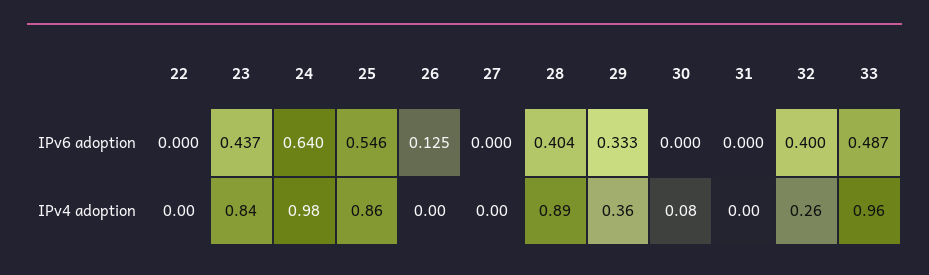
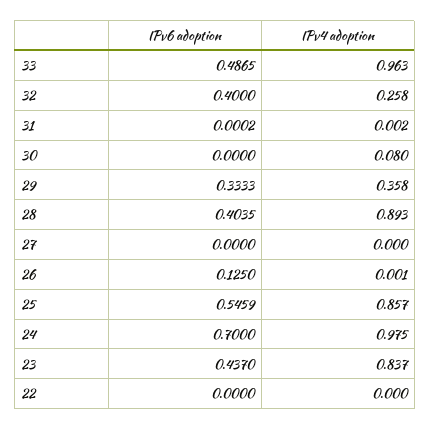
  {
    "22": {
      "IPv6 adoption": 0,
      "IPv4 adoption": 0
    },
    "23": {
      "IPv6 adoption": 0.437,
      "IPv4 adoption": 0.837
    },
    "24": {
-     "IPv6 adoption": 0.64,
+     "IPv6 adoption": 0.7,
      "IPv4 adoption": 0.975
    },
    "25": {
      "IPv6 adoption": 0.5459,
      "IPv4 adoption": 0.857
    },
    "26": {
      "IPv6 adoption": 0.125,
      "IPv4 adoption": 0.001
    },
    "27": {
      "IPv6 adoption": 0,
      "IPv4 adoption": 0
    },
    "28": {
      "IPv6 adoption": 0.4035,
      "IPv4 adoption": 0.893
    },
    "29": {
      "IPv6 adoption": 0.3333,
      "IPv4 adoption": 0.358
    },
    "30": {
      "IPv6 adoption": 0,
      "IPv4 adoption": 0.08
    },
    "31": {
      "IPv6 adoption": 0.0002,
      "IPv4 adoption": 0.002
    },
    "32": {
      "IPv6 adoption": 0.4,
      "IPv4 adoption": 0.258
    },
    "33": {
      "IPv6 adoption": 0.4865,
      "IPv4 adoption": 0.963
    }
  }

